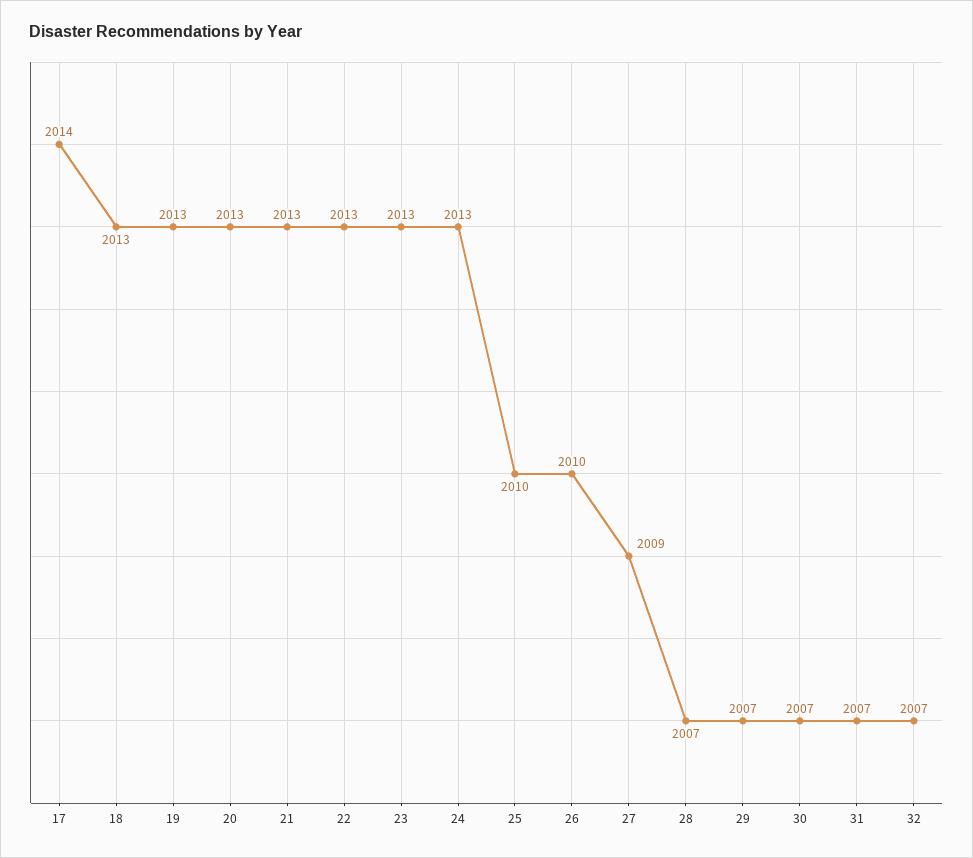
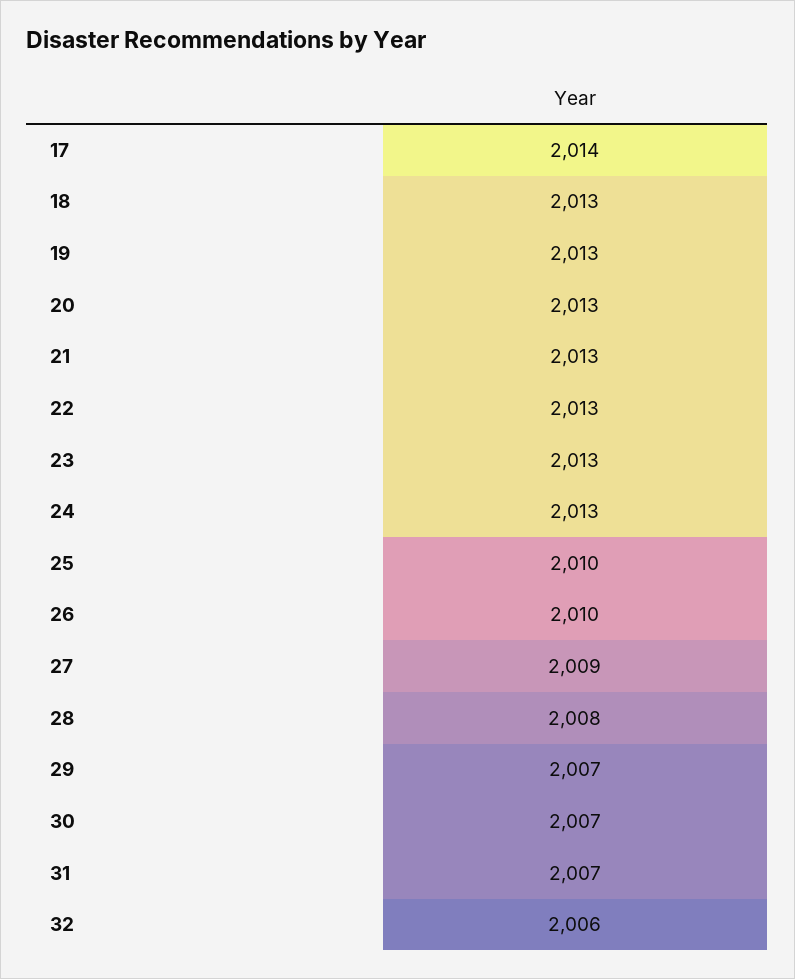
  {
    "17": 2014,
    "18": 2013,
    "19": 2013,
    "20": 2013,
    "21": 2013,
    "22": 2013,
    "23": 2013,
    "24": 2013,
    "25": 2010,
    "26": 2010,
    "27": 2009,
-   "28": 2007,
+   "28": 2008,
    "29": 2007,
    "30": 2007,
    "31": 2007,
-   "32": 2007
+   "32": 2006
  }

